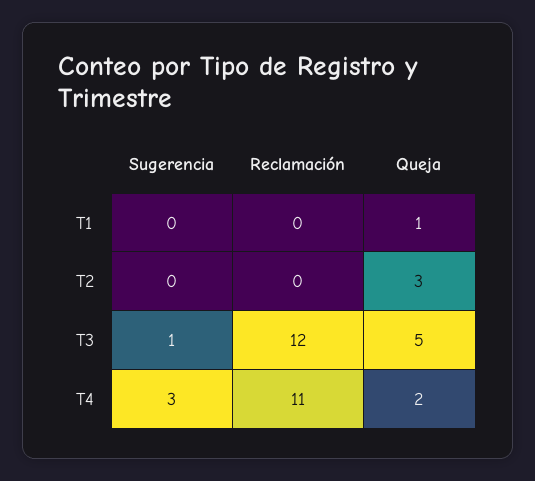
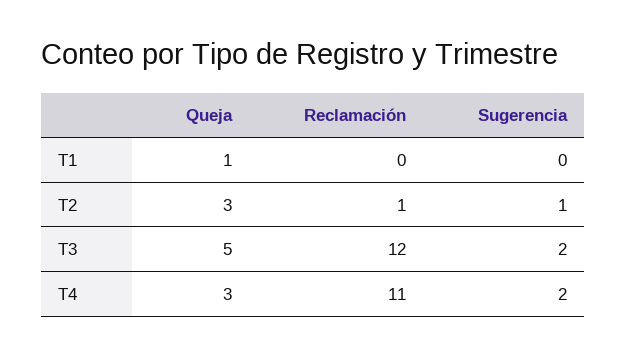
  {
    "Sugerencia": {
      "T1": 0,
-     "T2": 0,
+     "T2": 1,
-     "T3": 1,
+     "T3": 2,
-     "T4": 3
+     "T4": 2
    },
    "Reclamación": {
      "T1": 0,
-     "T2": 0,
+     "T2": 1,
      "T3": 12,
      "T4": 11
    },
    "Queja": {
      "T1": 1,
      "T2": 3,
      "T3": 5,
-     "T4": 2
+     "T4": 3
    }
  }

